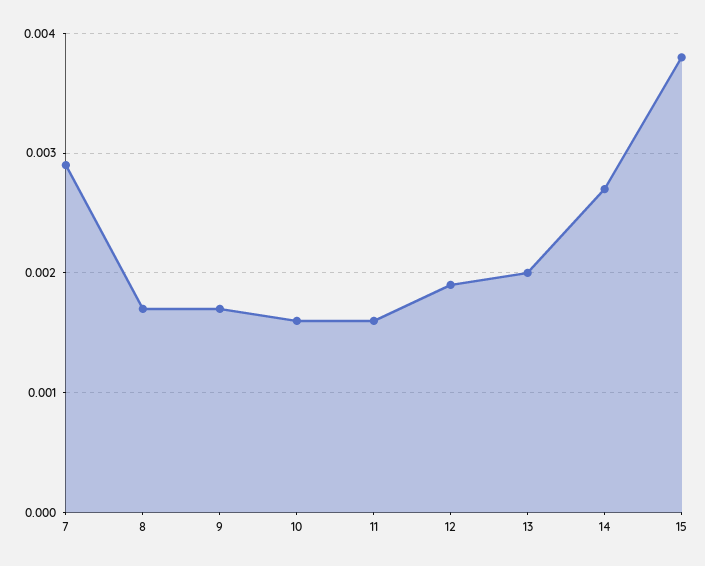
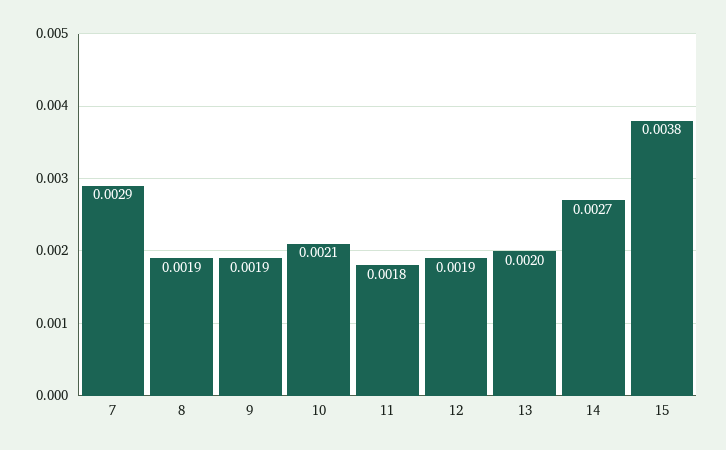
  {
    "7": 0.0029,
-   "8": 0.0017,
+   "8": 0.0019,
-   "9": 0.0017,
+   "9": 0.0019,
-   "10": 0.0016,
+   "10": 0.0021,
-   "11": 0.0016,
+   "11": 0.0018,
    "12": 0.0019,
    "13": 0.002,
    "14": 0.0027,
    "15": 0.0038
  }

